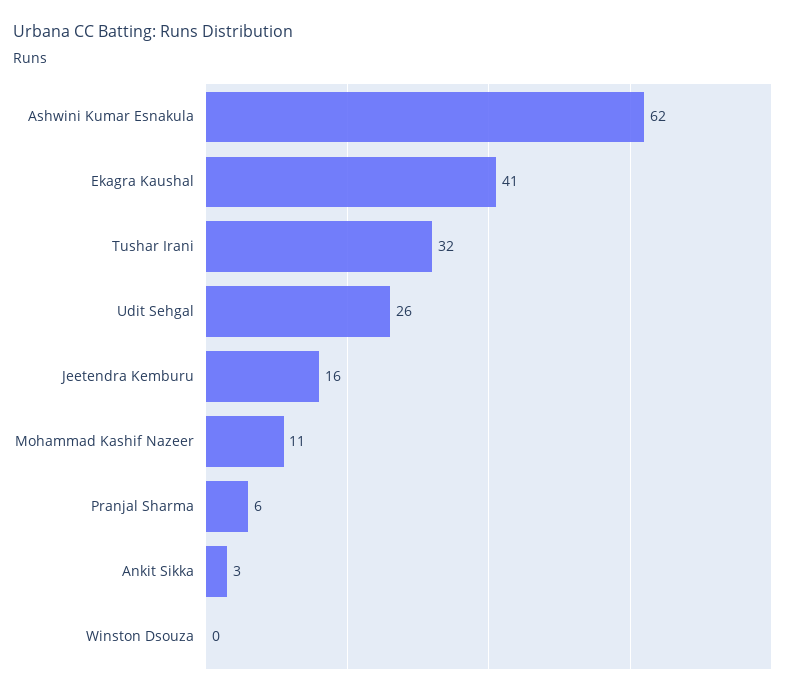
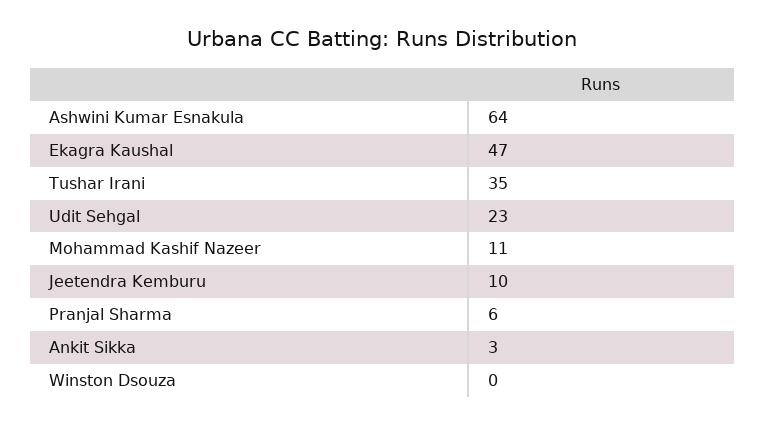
  {
-   "Ashwini Kumar Esnakula": 62,
+   "Ashwini Kumar Esnakula": 64,
-   "Ekagra Kaushal": 41,
+   "Ekagra Kaushal": 47,
-   "Tushar Irani": 32,
+   "Tushar Irani": 35,
-   "Udit Sehgal": 26,
+   "Udit Sehgal": 23,
-   "Jeetendra Kemburu": 16,
+   "Jeetendra Kemburu": 10,
    "Mohammad Kashif Nazeer": 11,
    "Pranjal Sharma": 6,
    "Ankit Sikka": 3,
    "Winston Dsouza": 0
  }

